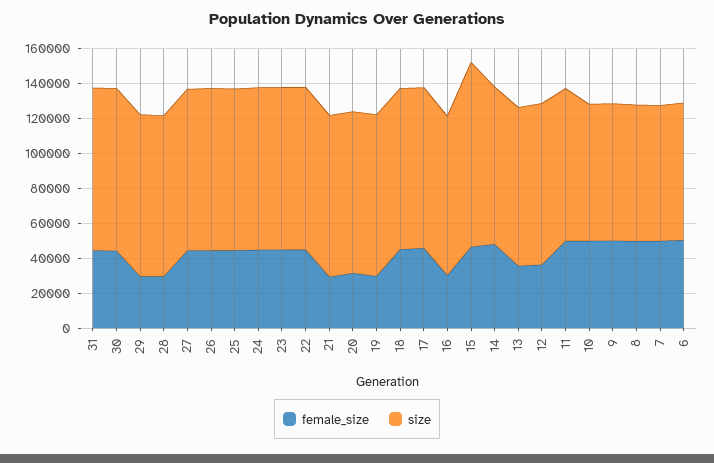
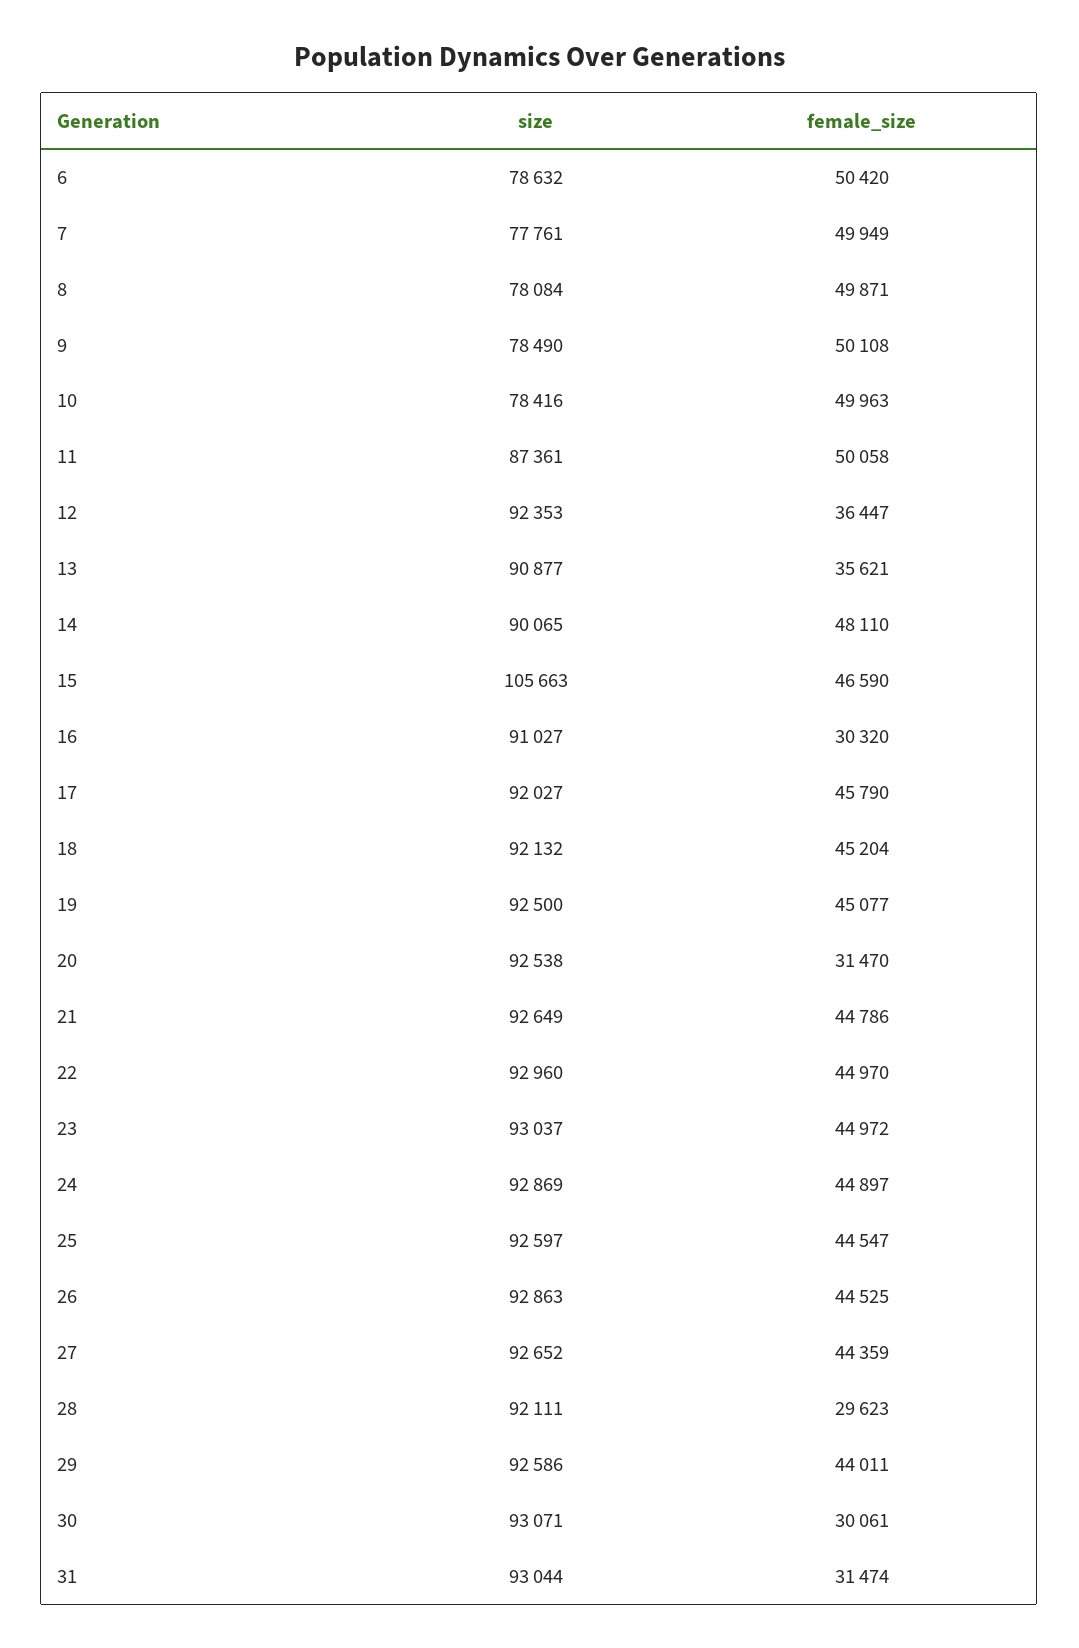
  {
    "female_size": {
-     "31": 45000,
+     "31": 31474,
-     "30": 45000,
+     "30": 30061,
-     "29": 30000,
+     "29": 44011,
      "28": 29623,
      "27": 44359,
      "26": 44525,
      "25": 44547,
      "24": 44897,
      "23": 44972,
      "22": 44970,
-     "21": 30000,
+     "21": 44786,
      "20": 31470,
-     "19": 30000,
+     "19": 45077,
      "18": 45204,
      "17": 45790,
      "16": 30320,
      "15": 46590,
      "14": 48110,
      "13": 35621,
      "12": 36447,
      "11": 50058,
      "10": 49963,
      "9": 50108,
      "8": 49871,
      "7": 49949,
      "6": 50420
    },
    "size": {
      "31": 93044,
      "30": 93071,
      "29": 92586,
      "28": 92111,
      "27": 92652,
      "26": 92863,
      "25": 92597,
      "24": 92869,
      "23": 93037,
      "22": 92960,
      "21": 92649,
      "20": 92538,
      "19": 92500,
      "18": 92132,
      "17": 92027,
      "16": 91027,
      "15": 105663,
      "14": 90065,
      "13": 90877,
      "12": 92353,
      "11": 87361,
      "10": 78416,
      "9": 78490,
      "8": 78084,
      "7": 77761,
      "6": 78632
    }
  }

